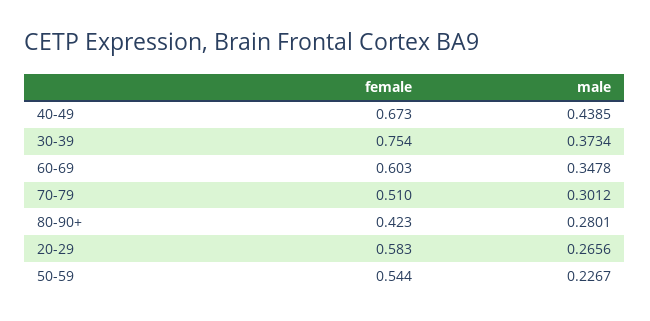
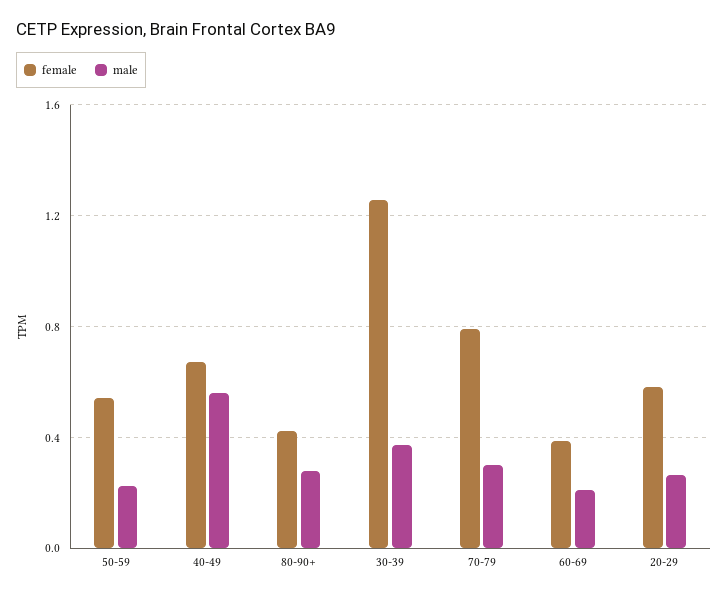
  {
    "female": {
      "40-49": 0.673,
-     "30-39": 0.754,
+     "30-39": 1.25,
-     "60-69": 0.603,
+     "60-69": 0.4,
-     "70-79": 0.51,
+     "70-79": 0.8,
      "80-90+": 0.423,
      "20-29": 0.583,
      "50-59": 0.544
    },
    "male": {
-     "40-49": 0.4385,
+     "40-49": 0.55,
      "30-39": 0.3734,
-     "60-69": 0.3478,
+     "60-69": 0.2,
      "70-79": 0.3012,
      "80-90+": 0.2801,
      "20-29": 0.2656,
      "50-59": 0.2267
    }
  }

